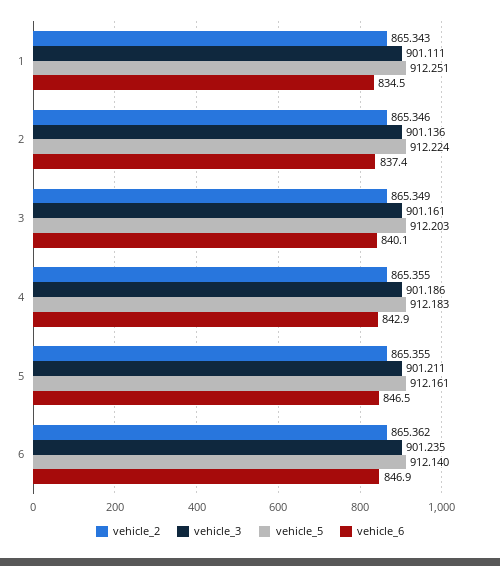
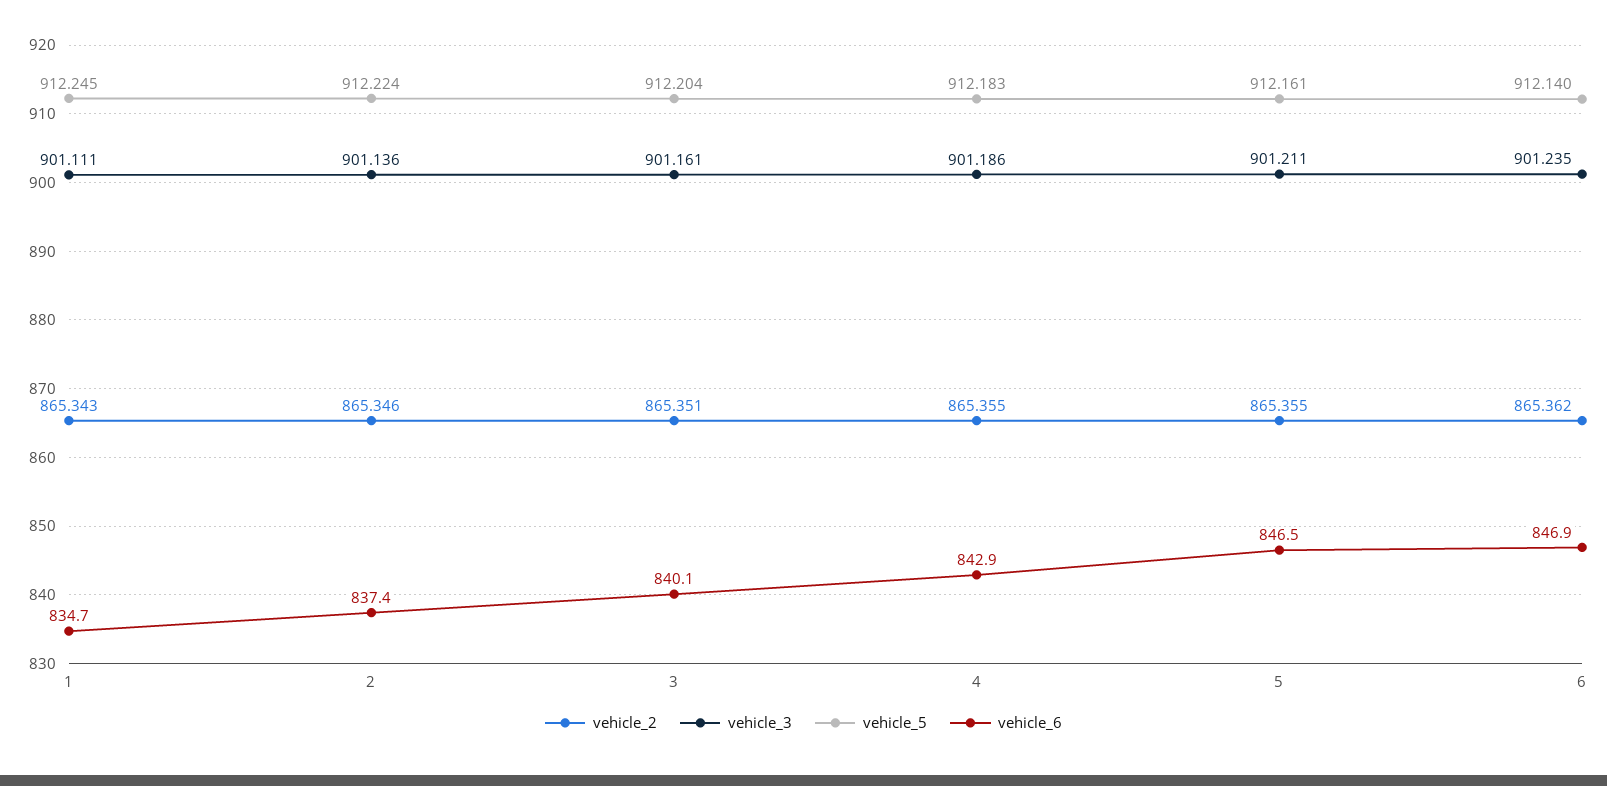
  {
    "vehicle_2": {
      "1": 865.343,
      "2": 865.346,
-     "3": 865.349,
+     "3": 865.351,
      "4": 865.355,
      "5": 865.355,
      "6": 865.362
    },
    "vehicle_3": {
      "1": 901.111,
      "2": 901.136,
      "3": 901.161,
      "4": 901.186,
      "5": 901.211,
      "6": 901.235
    },
    "vehicle_5": {
-     "1": 912.251,
+     "1": 912.245,
      "2": 912.224,
-     "3": 912.203,
+     "3": 912.204,
      "4": 912.183,
      "5": 912.161,
      "6": 912.14
    },
    "vehicle_6": {
-     "1": 834.5,
+     "1": 834.7,
      "2": 837.4,
      "3": 840.1,
      "4": 842.9,
      "5": 846.5,
      "6": 846.9
    }
  }

